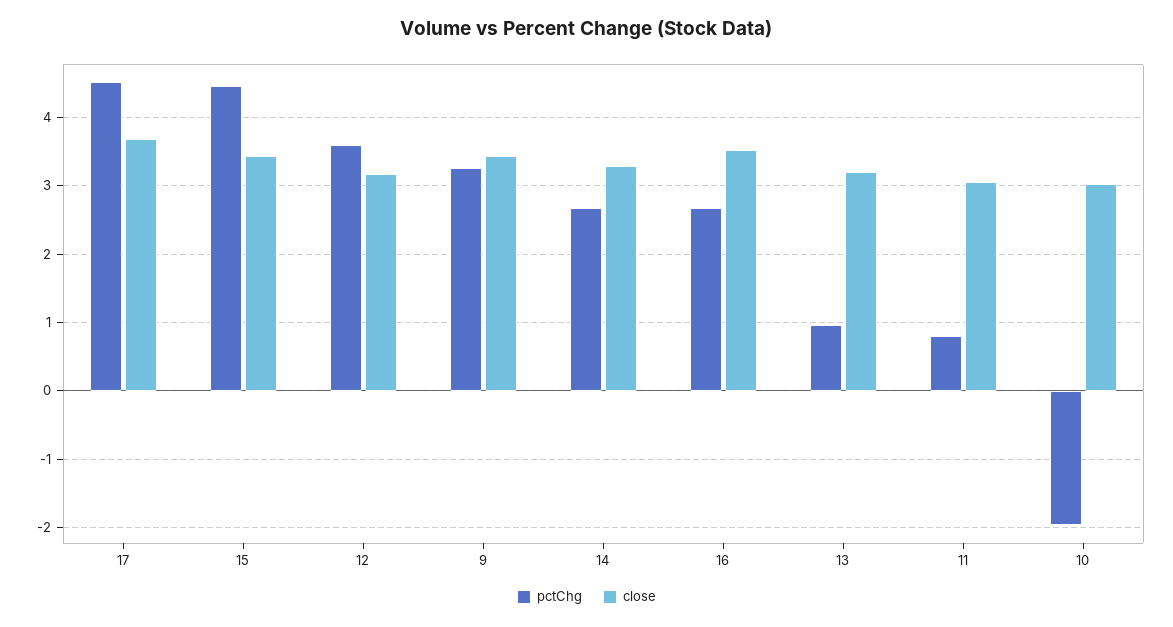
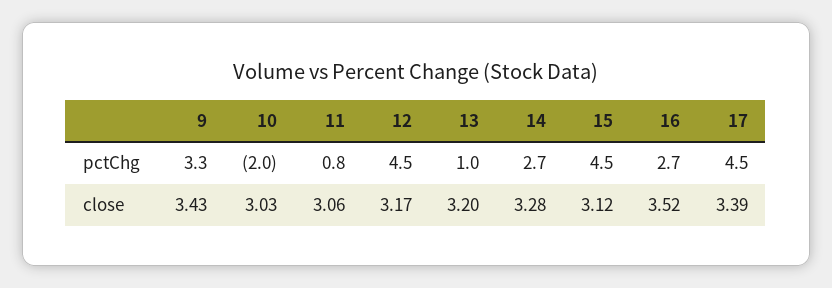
  {
    "pctChg": {
      "17": 4.5,
      "15": 4.5,
-     "12": 3.6,
+     "12": 4.5,
      "9": 3.3,
      "14": 2.7,
      "16": 2.7,
      "13": 1,
      "11": 0.8,
      "10": -2
    },
    "close": {
-     "17": 3.7,
+     "17": 3.39,
-     "15": 3.4,
+     "15": 3.12,
      "12": 3.17,
      "9": 3.43,
      "14": 3.28,
      "16": 3.52,
      "13": 3.2,
      "11": 3.06,
      "10": 3.03
    }
  }

